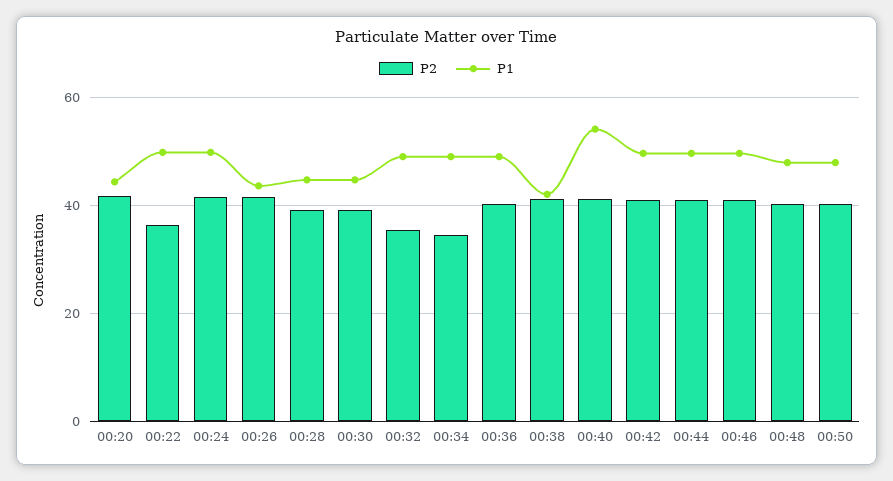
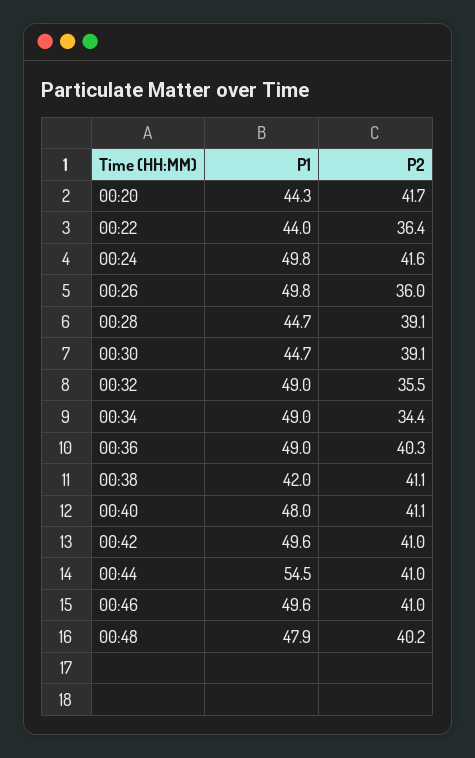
  {
    "P2": {
      "00:20": 41.7,
      "00:22": 36.4,
      "00:24": 41.6,
-     "00:26": 42,
+     "00:26": 36,
      "00:28": 39.1,
      "00:30": 39.1,
      "00:32": 35.5,
      "00:34": 34.4,
      "00:36": 40.3,
      "00:38": 41.1,
      "00:40": 41.1,
      "00:42": 41,
      "00:44": 41,
      "00:46": 41,
-     "00:48": 40.2,
+     "00:48": 40.2
-     "00:50": 40
    },
    "P1": {
      "00:20": 44.3,
-     "00:22": 50,
+     "00:22": 44,
      "00:24": 49.8,
-     "00:26": 44,
+     "00:26": 49.8,
      "00:28": 44.7,
      "00:30": 44.7,
      "00:32": 49,
      "00:34": 49,
      "00:36": 49,
      "00:38": 42,
-     "00:40": 54,
+     "00:40": 48,
      "00:42": 49.6,
-     "00:44": 50,
+     "00:44": 54.5,
      "00:46": 49.6,
-     "00:48": 47.9,
+     "00:48": 47.9
-     "00:50": 48
    }
  }

